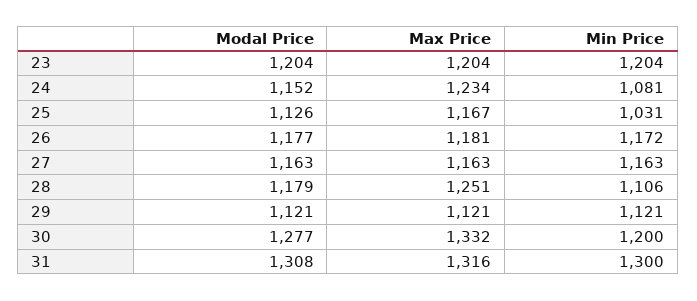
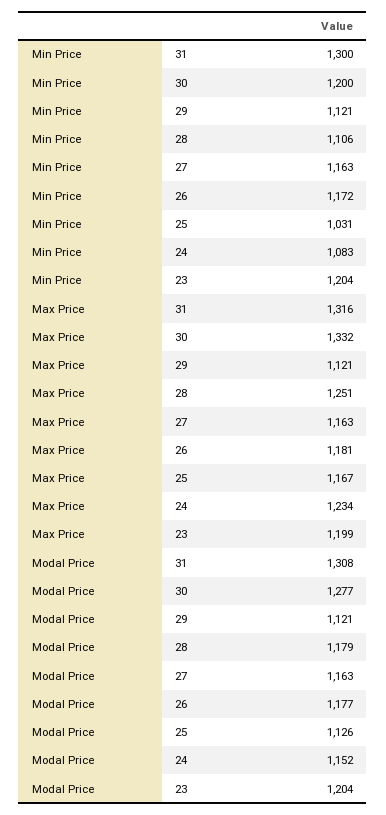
  {
    "Modal Price": {
      "23": 1204,
      "24": 1152,
      "25": 1126,
      "26": 1177,
      "27": 1163,
      "28": 1179,
      "29": 1121,
      "30": 1277,
      "31": 1308
    },
    "Max Price": {
-     "23": 1204,
+     "23": 1199,
      "24": 1234,
      "25": 1167,
      "26": 1181,
      "27": 1163,
      "28": 1251,
      "29": 1121,
      "30": 1332,
      "31": 1316
    },
    "Min Price": {
      "23": 1204,
-     "24": 1081,
+     "24": 1083,
      "25": 1031,
      "26": 1172,
      "27": 1163,
      "28": 1106,
      "29": 1121,
      "30": 1200,
      "31": 1300
    }
  }

